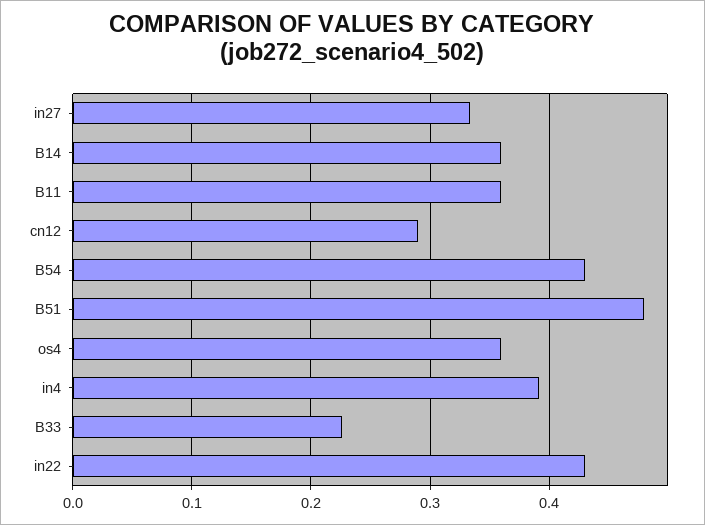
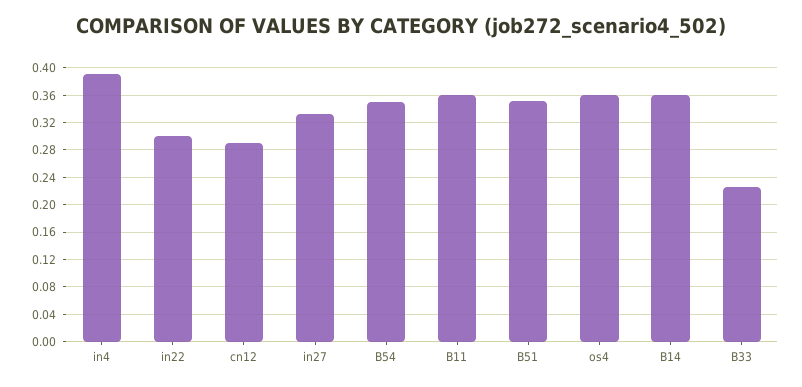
  {
    "in27": 0.33,
    "B14": 0.36,
    "B11": 0.36,
    "cn12": 0.29,
-   "B54": 0.43,
+   "B54": 0.35,
-   "B51": 0.48,
+   "B51": 0.35,
    "os4": 0.36,
    "in4": 0.39,
    "B33": 0.23,
-   "in22": 0.43
+   "in22": 0.3
  }

